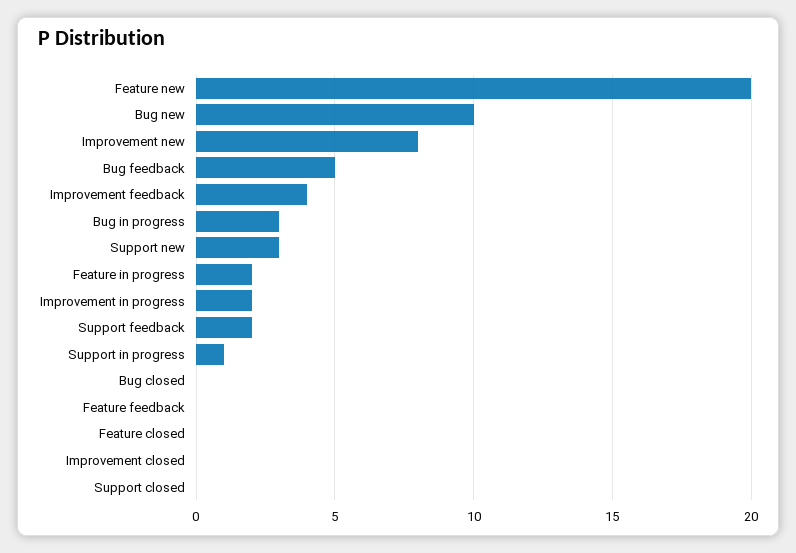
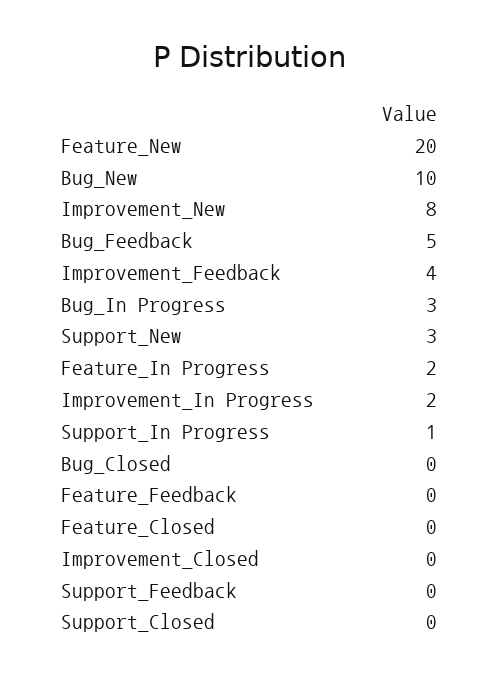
  {
    "Feature new": 20,
    "Bug new": 10,
    "Improvement new": 8,
    "Bug feedback": 5,
    "Improvement feedback": 4,
    "Bug in progress": 3,
    "Support new": 3,
    "Feature in progress": 2,
    "Improvement in progress": 2,
-   "Support feedback": 2,
+   "Support feedback": 0,
    "Support in progress": 1,
    "Bug closed": 0,
    "Feature feedback": 0,
    "Feature closed": 0,
    "Improvement closed": 0,
    "Support closed": 0
  }

